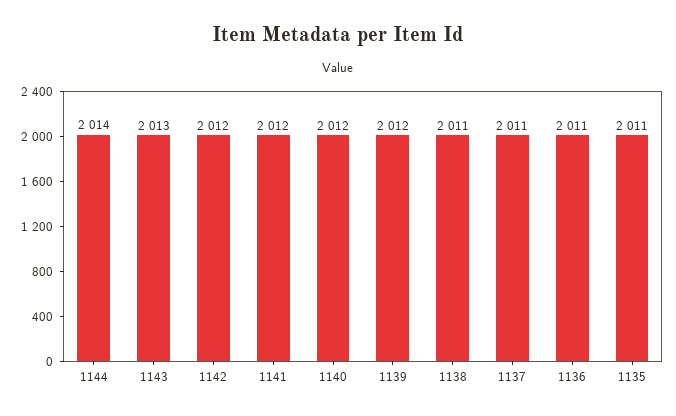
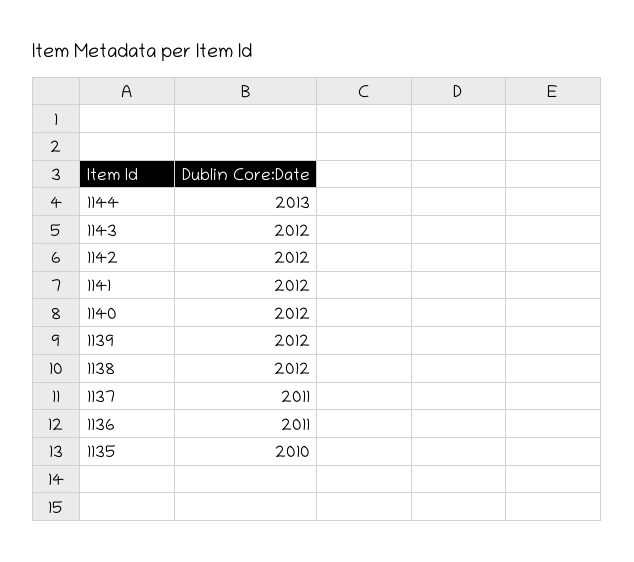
  {
-   "1144": 2014,
+   "1144": 2013,
-   "1143": 2013,
+   "1143": 2012,
    "1142": 2012,
    "1141": 2012,
    "1140": 2012,
    "1139": 2012,
-   "1138": 2011,
+   "1138": 2012,
    "1137": 2011,
    "1136": 2011,
-   "1135": 2011
+   "1135": 2010
  }

